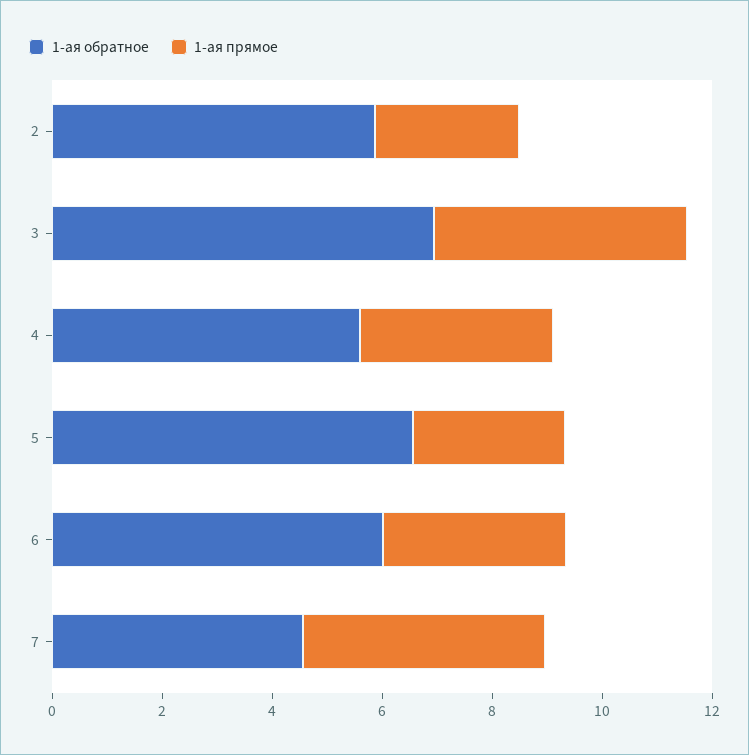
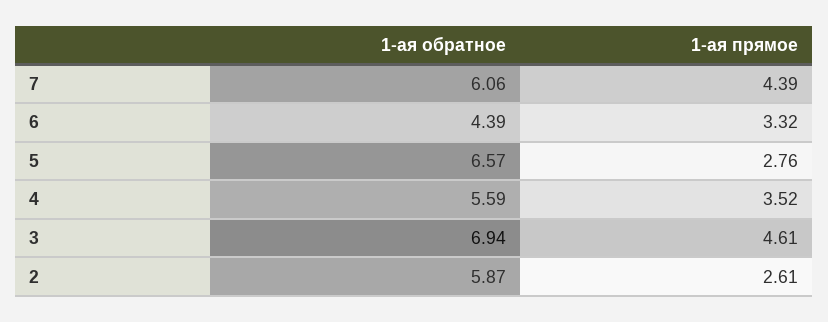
  {
    "1-ая обратное": {
      "2": 5.87,
      "3": 6.94,
      "4": 5.59,
      "5": 6.57,
-     "6": 6,
+     "6": 4.39,
-     "7": 4.5
+     "7": 6.06
    },
    "1-ая прямое": {
      "2": 2.61,
      "3": 4.61,
      "4": 3.52,
      "5": 2.76,
      "6": 3.32,
      "7": 4.39
    }
  }

